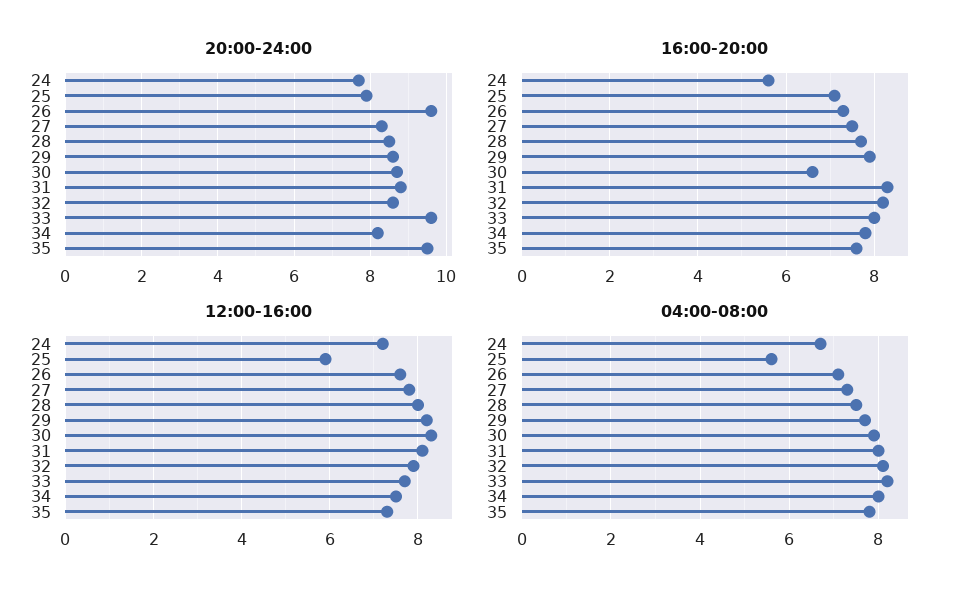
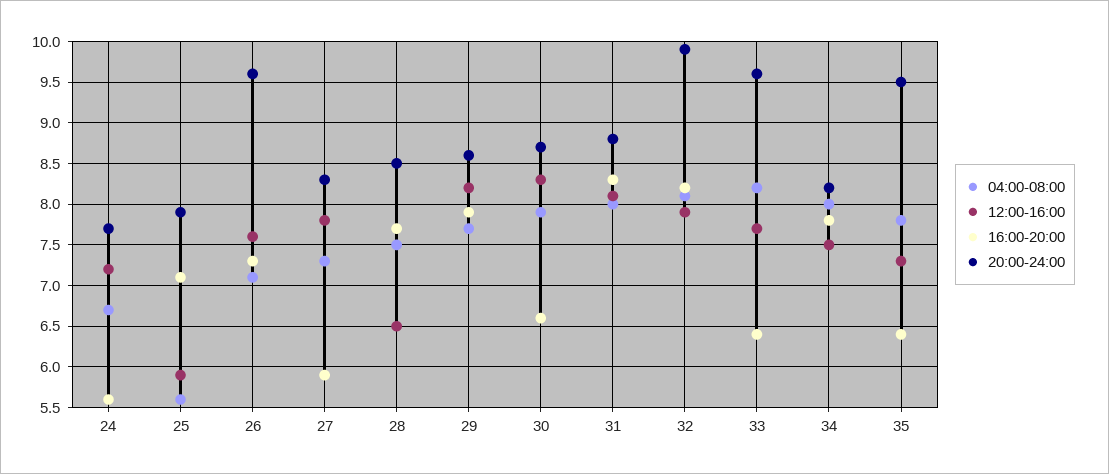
  {
    "20:00-24:00": {
      "24": 7.7,
      "25": 7.9,
      "26": 9.6,
      "27": 8.3,
      "28": 8.5,
      "29": 8.6,
      "30": 8.7,
      "31": 8.8,
-     "32": 8.5,
+     "32": 9.9,
      "33": 9.6,
      "34": 8.2,
      "35": 9.5
    },
    "16:00-20:00": {
      "24": 5.6,
      "25": 7.1,
      "26": 7.3,
-     "27": 7.5,
+     "27": 5.9,
      "28": 7.7,
      "29": 7.9,
      "30": 6.6,
      "31": 8.3,
      "32": 8.2,
-     "33": 8,
+     "33": 6.4,
      "34": 7.8,
-     "35": 7.5
+     "35": 6.4
    },
    "12:00-16:00": {
      "24": 7.2,
      "25": 5.9,
      "26": 7.6,
      "27": 7.8,
-     "28": 8,
+     "28": 6.5,
      "29": 8.2,
      "30": 8.3,
      "31": 8.1,
      "32": 7.9,
      "33": 7.7,
      "34": 7.5,
      "35": 7.3
    },
    "04:00-08:00": {
      "24": 6.7,
      "25": 5.6,
      "26": 7.1,
      "27": 7.3,
      "28": 7.5,
      "29": 7.7,
      "30": 7.9,
      "31": 8,
      "32": 8.1,
      "33": 8.2,
      "34": 8,
      "35": 7.8
    }
  }

